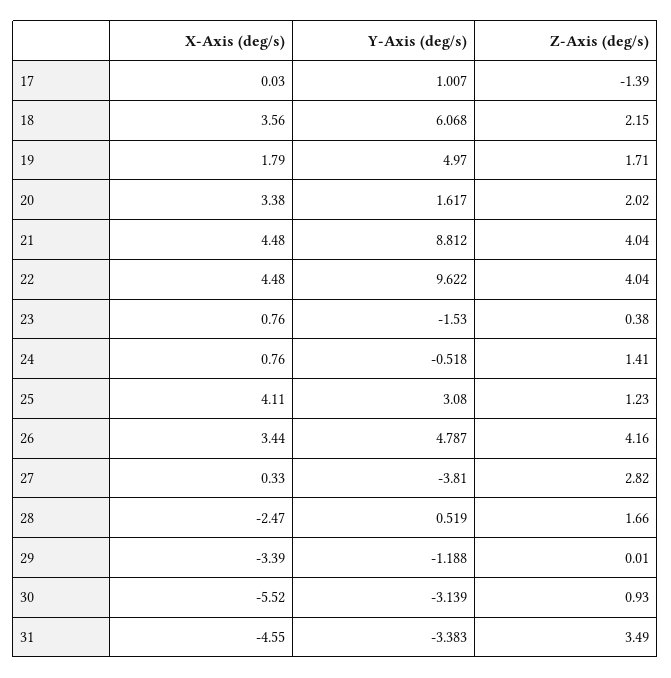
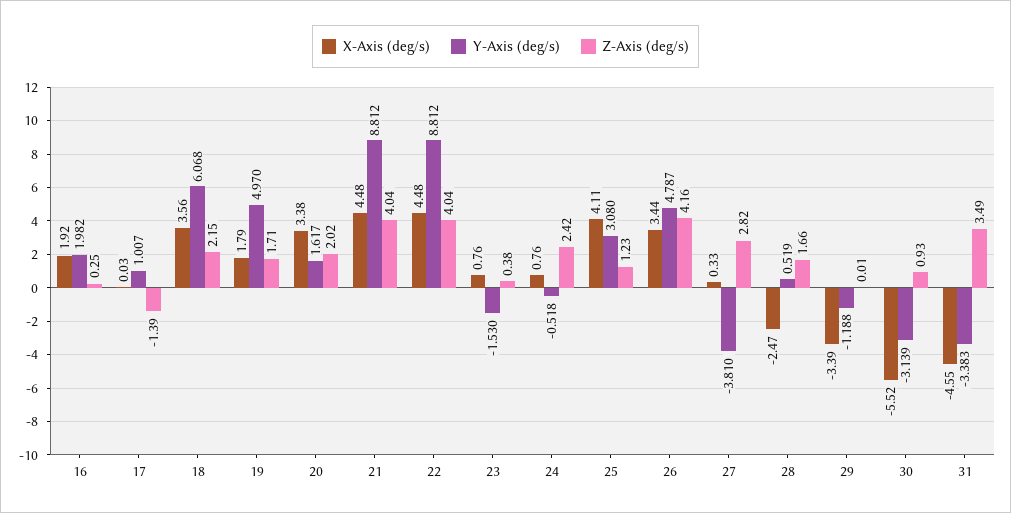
  {
    "X-Axis (deg/s)": {
      "17": 0.03,
      "18": 3.56,
      "19": 1.79,
      "20": 3.38,
      "21": 4.48,
      "22": 4.48,
      "23": 0.76,
      "24": 0.76,
      "25": 4.11,
      "26": 3.44,
      "27": 0.33,
      "28": -2.47,
      "29": -3.39,
      "30": -5.52,
-     "31": -4.55
+     "31": -4.55,
+     "16": 1.92
    },
    "Y-Axis (deg/s)": {
      "17": 1.007,
      "18": 6.068,
      "19": 4.97,
      "20": 1.617,
      "21": 8.812,
-     "22": 9.622,
+     "22": 8.812,
      "23": -1.53,
      "24": -0.518,
      "25": 3.08,
      "26": 4.787,
      "27": -3.81,
      "28": 0.519,
      "29": -1.188,
      "30": -3.139,
-     "31": -3.383
+     "31": -3.383,
+     "16": 1.982
    },
    "Z-Axis (deg/s)": {
      "17": -1.39,
      "18": 2.15,
      "19": 1.71,
      "20": 2.02,
      "21": 4.04,
      "22": 4.04,
      "23": 0.38,
-     "24": 1.41,
+     "24": 2.42,
      "25": 1.23,
      "26": 4.16,
      "27": 2.82,
      "28": 1.66,
      "29": 0.01,
      "30": 0.93,
-     "31": 3.49
+     "31": 3.49,
+     "16": 0.25
    }
  }

